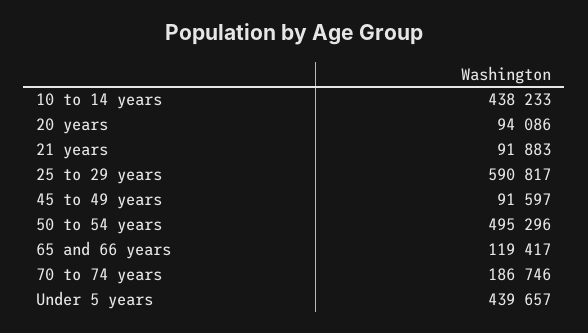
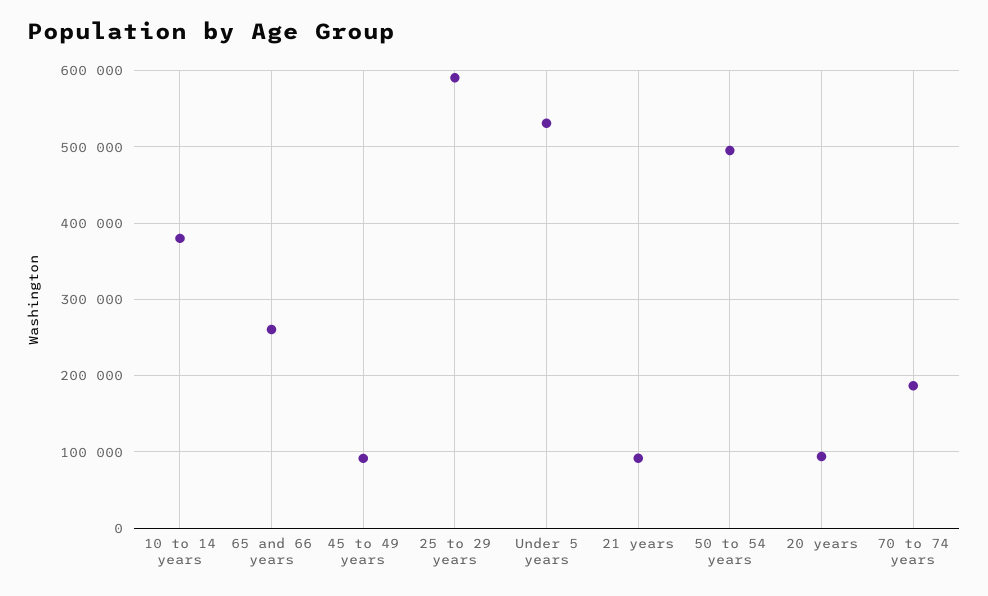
  {
-   "10 to 14 years": 438233,
+   "10 to 14 years": 380000,
    "20 years": 94086,
    "21 years": 91883,
    "25 to 29 years": 590817,
    "45 to 49 years": 91597,
    "50 to 54 years": 495296,
-   "65 and 66 years": 119417,
+   "65 and 66 years": 260000,
    "70 to 74 years": 186746,
-   "Under 5 years": 439657
+   "Under 5 years": 530000
  }

